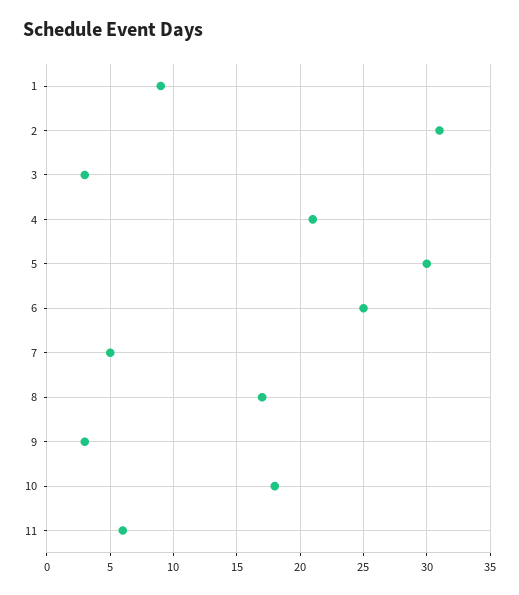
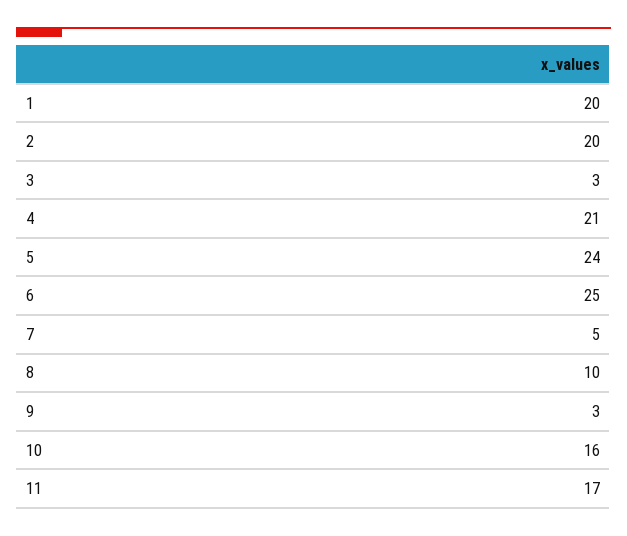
  {
-   "1": 9,
+   "1": 20,
-   "2": 31,
+   "2": 20,
    "3": 3,
    "4": 21,
-   "5": 30,
+   "5": 24,
    "6": 25,
    "7": 5,
-   "8": 17,
+   "8": 10,
    "9": 3,
-   "10": 18,
+   "10": 16,
-   "11": 6
+   "11": 17
  }

